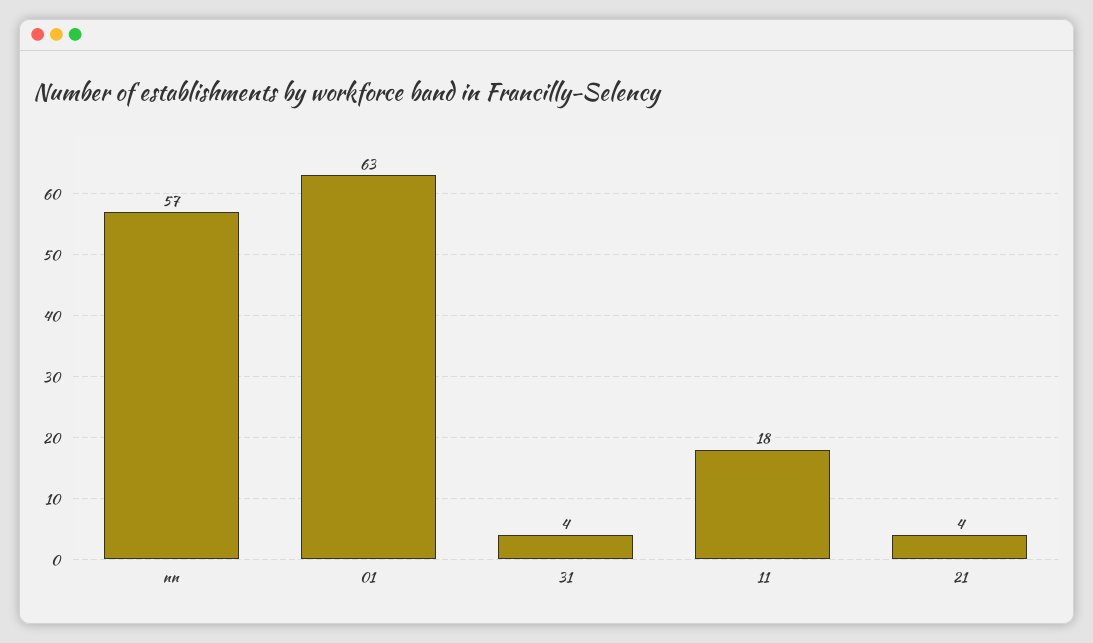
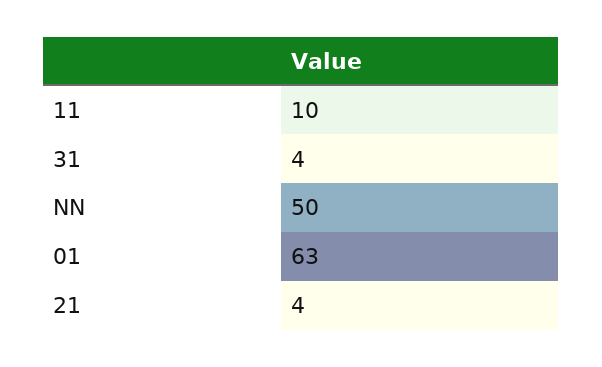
  {
-   "nn": 57,
+   "nn": 50,
    "01": 63,
    "31": 4,
-   "11": 18,
+   "11": 10,
    "21": 4
  }

